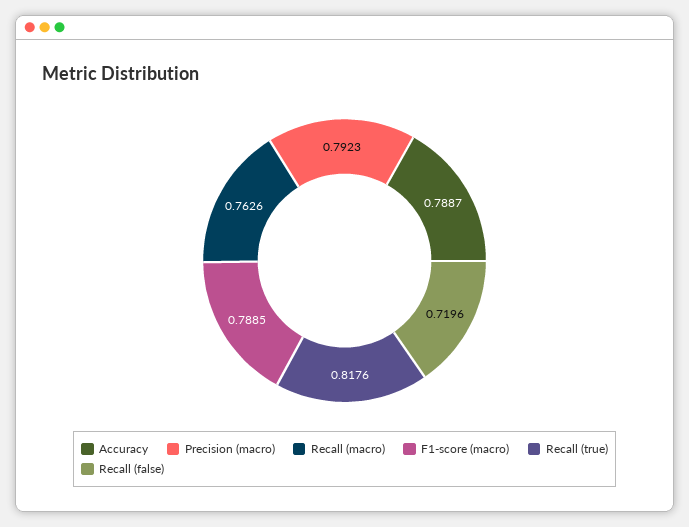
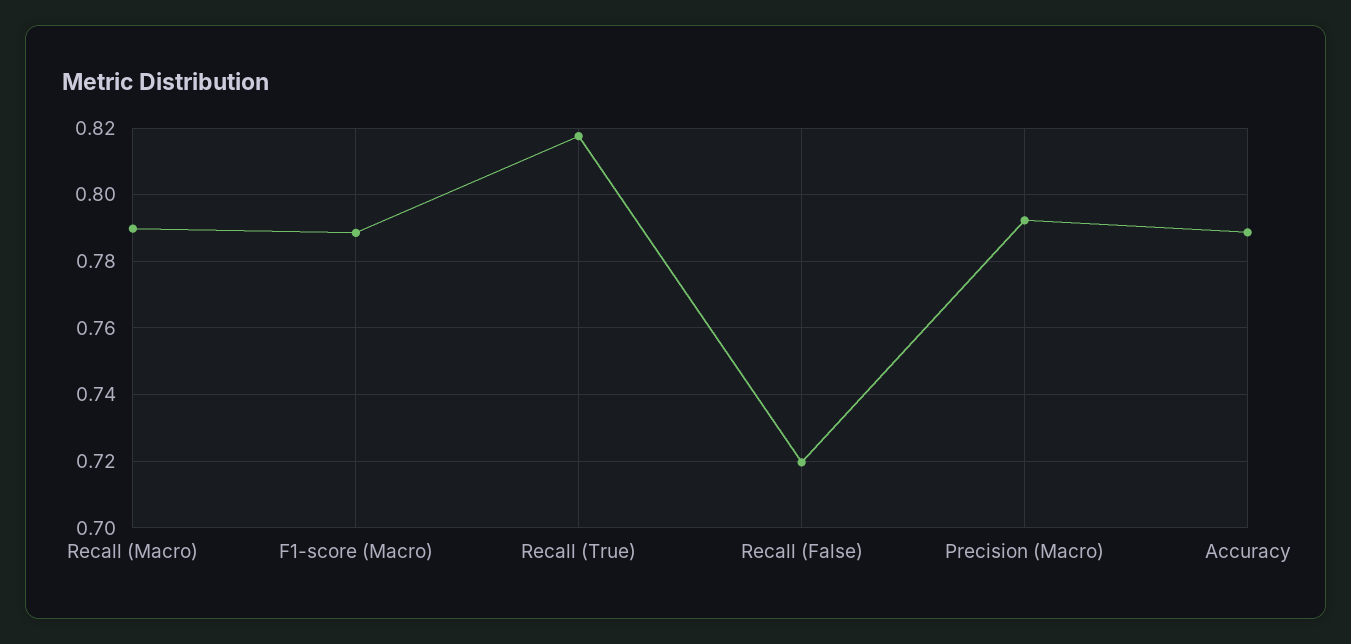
  {
    "Accuracy": 0.7887,
    "Precision (macro)": 0.7923,
-   "Recall (macro)": 0.7626,
+   "Recall (macro)": 0.79,
    "F1-score (macro)": 0.7885,
    "Recall (true)": 0.8176,
    "Recall (false)": 0.7196
  }

